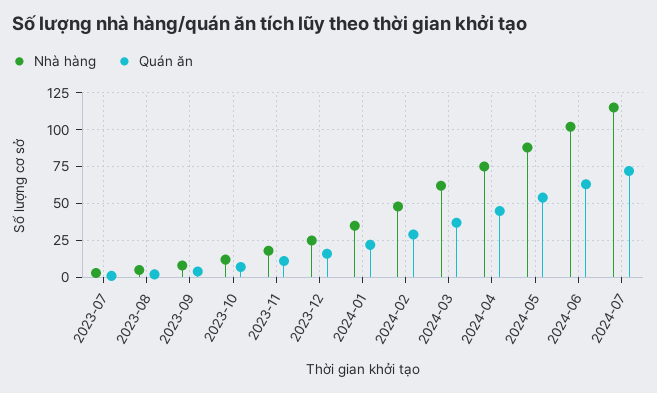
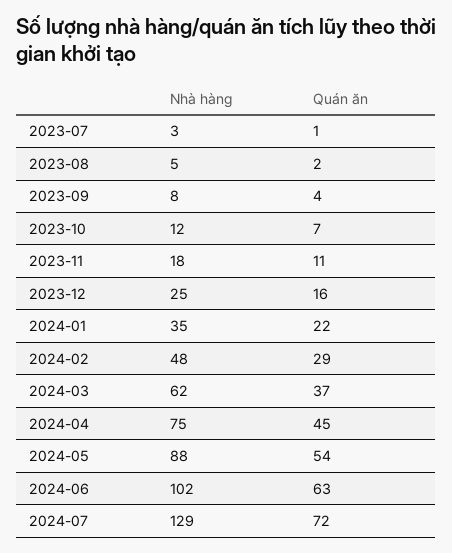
  {
    "Nhà hàng": {
      "2023-07": 3,
      "2023-08": 5,
      "2023-09": 8,
      "2023-10": 12,
      "2023-11": 18,
      "2023-12": 25,
      "2024-01": 35,
      "2024-02": 48,
      "2024-03": 62,
      "2024-04": 75,
      "2024-05": 88,
      "2024-06": 102,
-     "2024-07": 115
+     "2024-07": 129
    },
    "Quán ăn": {
      "2023-07": 1,
      "2023-08": 2,
      "2023-09": 4,
      "2023-10": 7,
      "2023-11": 11,
      "2023-12": 16,
      "2024-01": 22,
      "2024-02": 29,
      "2024-03": 37,
      "2024-04": 45,
      "2024-05": 54,
      "2024-06": 63,
      "2024-07": 72
    }
  }

